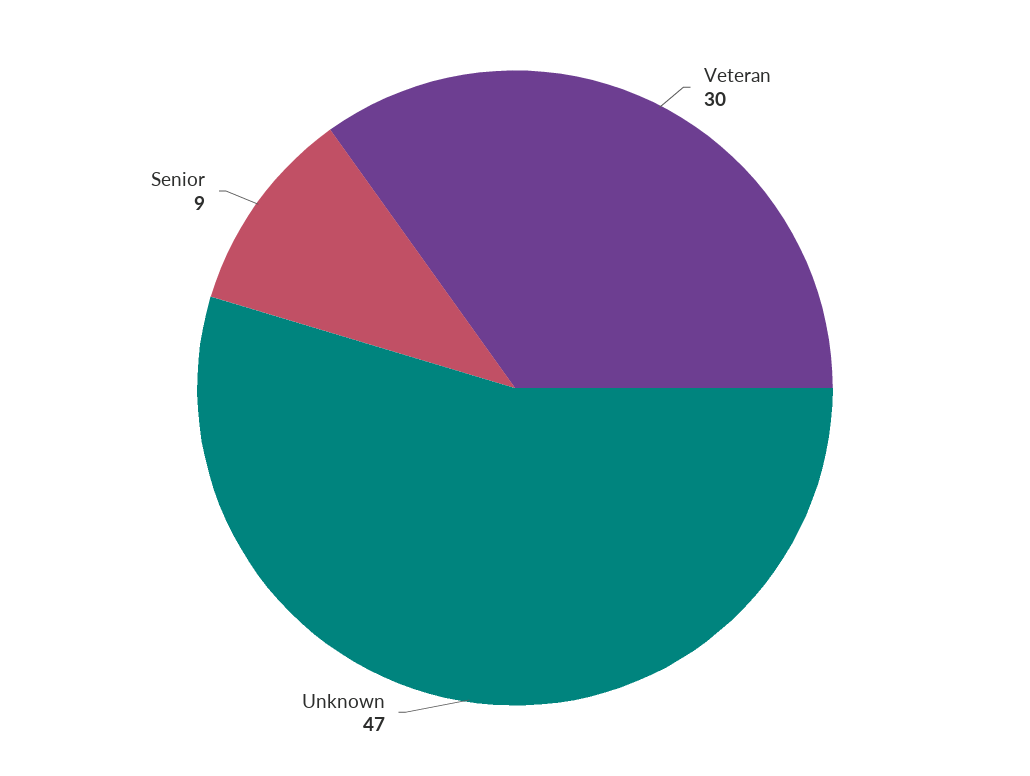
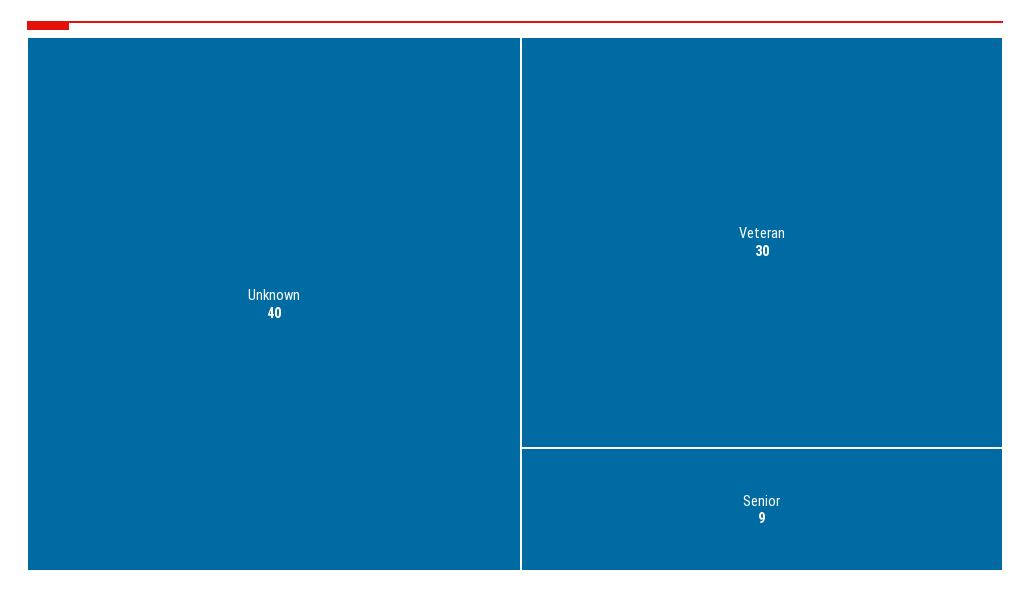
  {
    "Veteran": 30,
-   "Unknown": 47,
+   "Unknown": 40,
    "Senior": 9
  }

